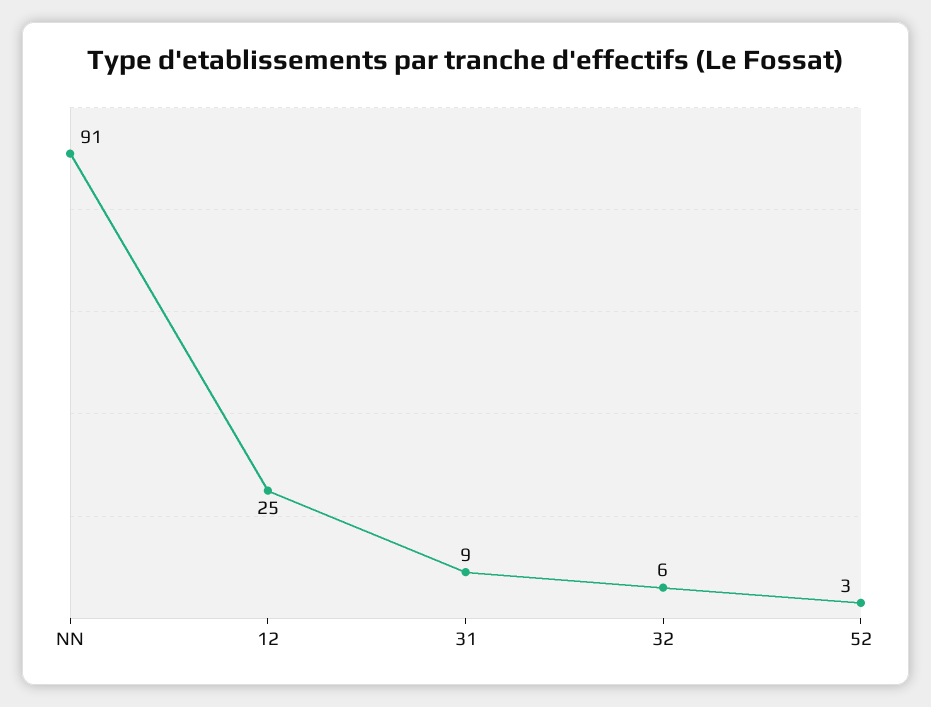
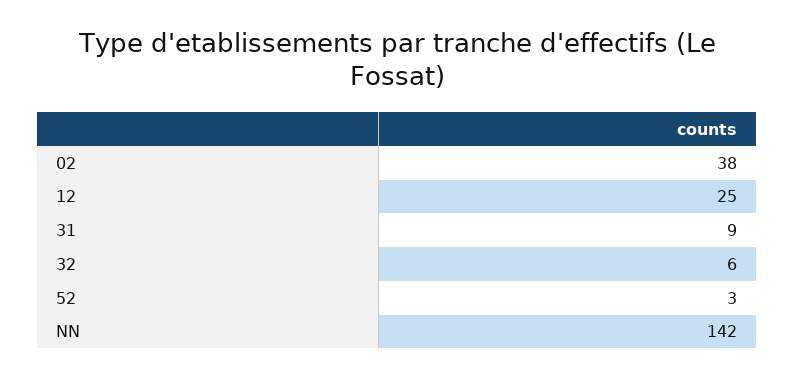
  {
-   "NN": 91,
+   "NN": 142,
    "12": 25,
    "31": 9,
    "32": 6,
-   "52": 3
+   "52": 3,
+   "02": 38
  }

